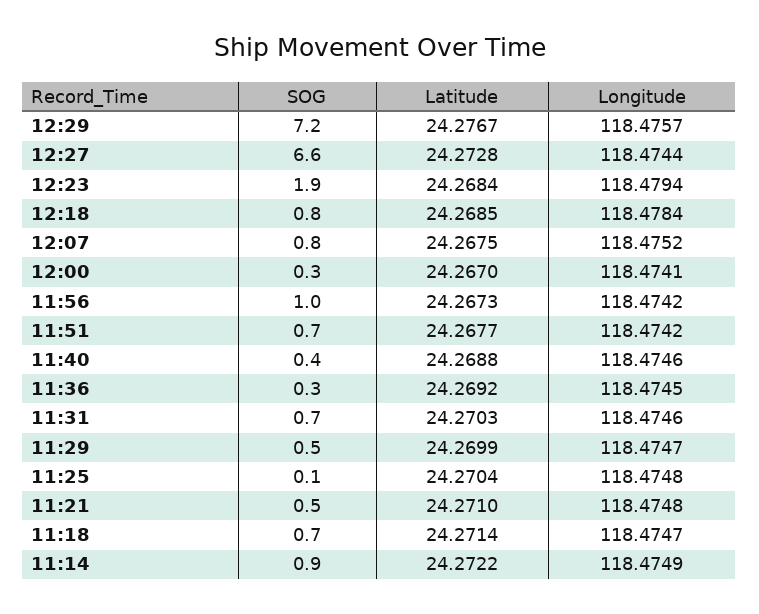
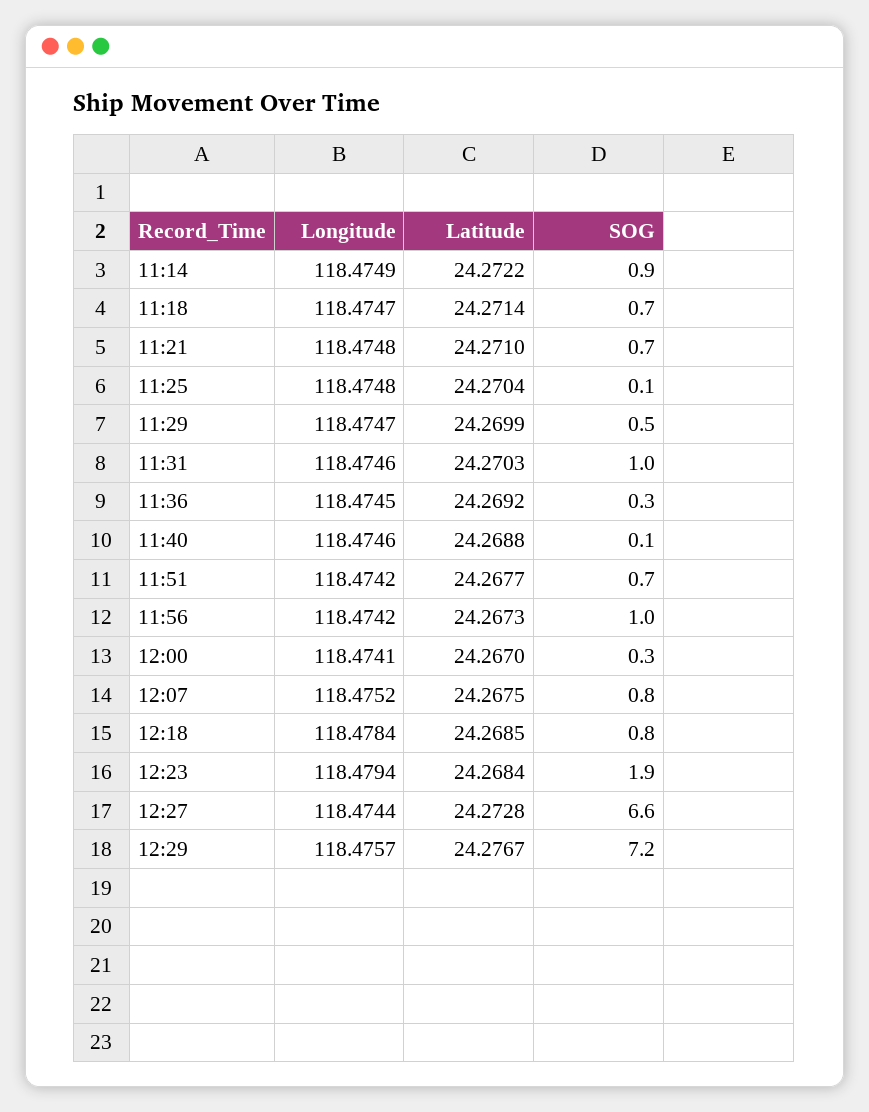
  {
    "SOG": {
      "12:29": 7.2,
      "12:27": 6.6,
      "12:23": 1.9,
      "12:18": 0.8,
      "12:07": 0.8,
      "12:00": 0.3,
      "11:56": 1,
      "11:51": 0.7,
-     "11:40": 0.4,
+     "11:40": 0.1,
      "11:36": 0.3,
-     "11:31": 0.7,
+     "11:31": 1,
      "11:29": 0.5,
      "11:25": 0.1,
-     "11:21": 0.5,
+     "11:21": 0.7,
      "11:18": 0.7,
      "11:14": 0.9
    },
    "Latitude": {
      "12:29": 24.2767,
      "12:27": 24.2728,
      "12:23": 24.2684,
      "12:18": 24.2685,
      "12:07": 24.2675,
      "12:00": 24.267,
      "11:56": 24.2673,
      "11:51": 24.2677,
      "11:40": 24.2688,
      "11:36": 24.2692,
      "11:31": 24.2703,
      "11:29": 24.2699,
      "11:25": 24.2704,
      "11:21": 24.271,
      "11:18": 24.2714,
      "11:14": 24.2722
    },
    "Longitude": {
      "12:29": 118.4757,
      "12:27": 118.4744,
      "12:23": 118.4794,
      "12:18": 118.4784,
      "12:07": 118.4752,
      "12:00": 118.4741,
      "11:56": 118.4742,
      "11:51": 118.4742,
      "11:40": 118.4746,
      "11:36": 118.4745,
      "11:31": 118.4746,
      "11:29": 118.4747,
      "11:25": 118.4748,
      "11:21": 118.4748,
      "11:18": 118.4747,
      "11:14": 118.4749
    }
  }

